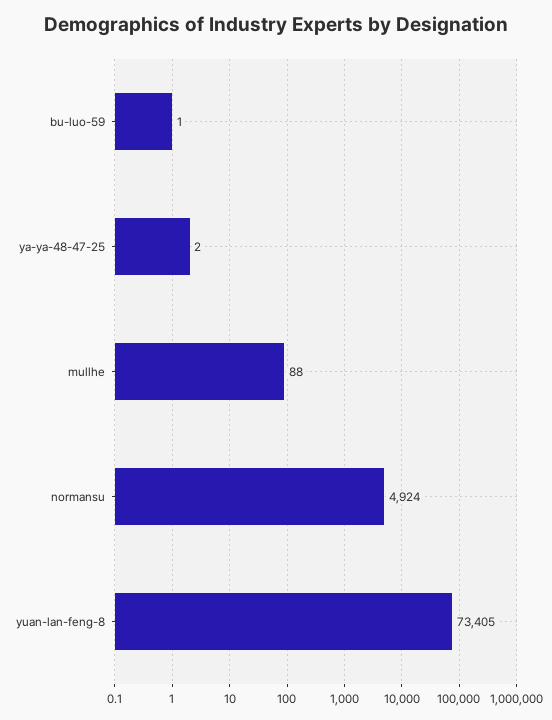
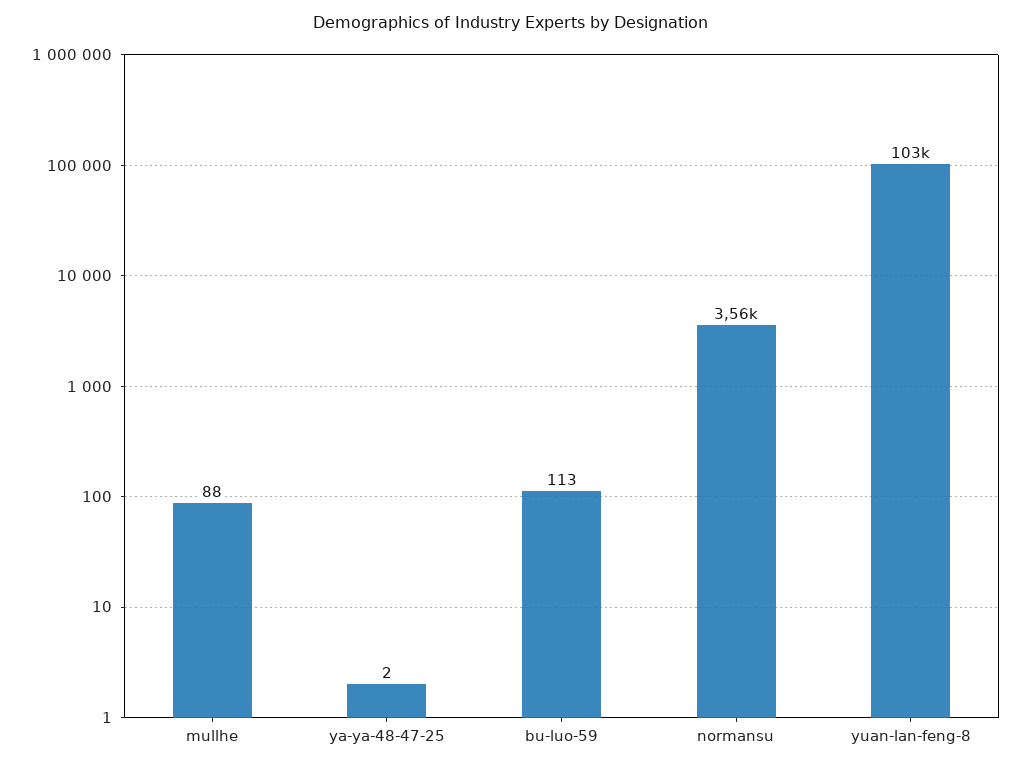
  {
-   "bu-luo-59": 1,
+   "bu-luo-59": 113,
    "ya-ya-48-47-25": 2,
    "mullhe": 88,
-   "normansu": 4924,
+   "normansu": 3560,
-   "yuan-lan-feng-8": 73405
+   "yuan-lan-feng-8": 103000
  }

